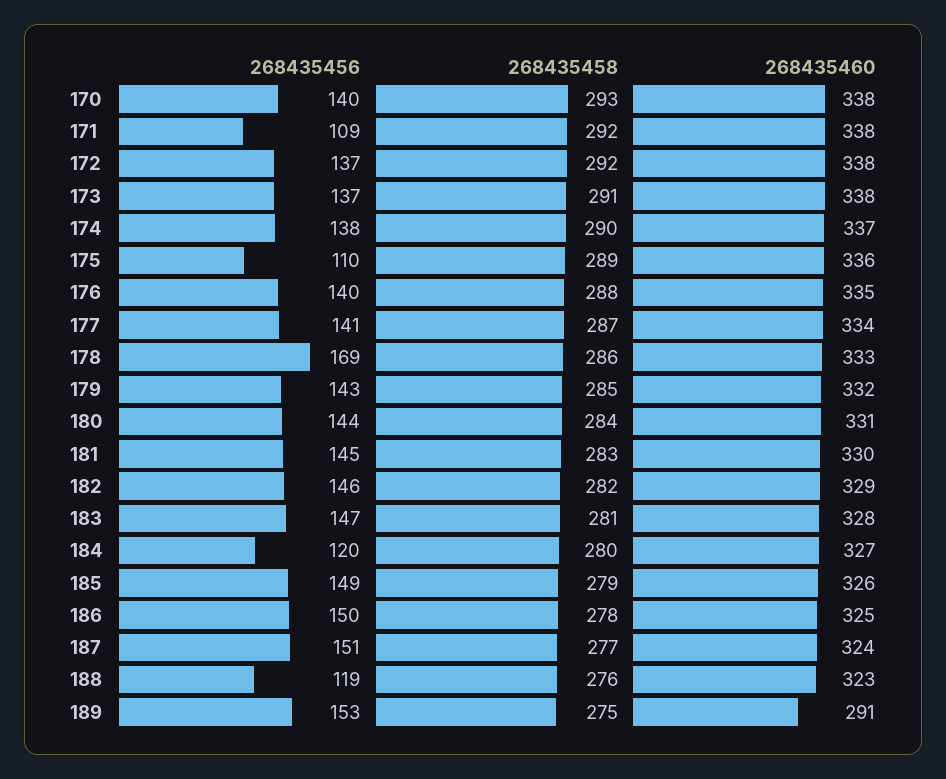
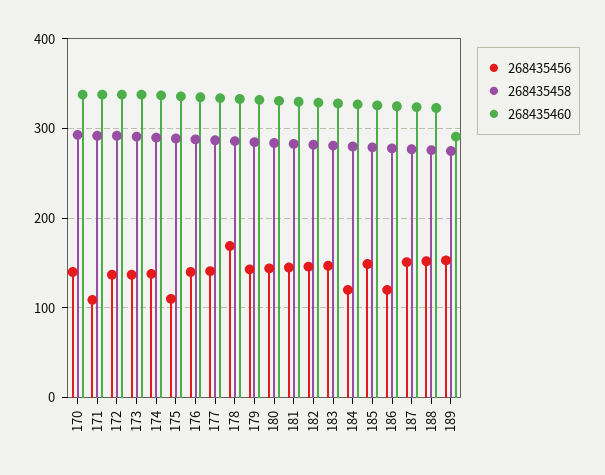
  {
    "268435456": {
      "170": 140,
      "171": 109,
      "172": 137,
      "173": 137,
      "174": 138,
      "175": 110,
      "176": 140,
      "177": 141,
      "178": 169,
      "179": 143,
      "180": 144,
      "181": 145,
      "182": 146,
      "183": 147,
      "184": 120,
      "185": 149,
-     "186": 150,
+     "186": 120,
      "187": 151,
-     "188": 119,
+     "188": 150,
      "189": 153
    },
    "268435458": {
      "170": 293,
      "171": 292,
      "172": 292,
      "173": 291,
      "174": 290,
      "175": 289,
      "176": 288,
      "177": 287,
      "178": 286,
      "179": 285,
      "180": 284,
      "181": 283,
      "182": 282,
      "183": 281,
      "184": 280,
      "185": 279,
      "186": 278,
      "187": 277,
      "188": 276,
      "189": 275
    },
    "268435460": {
      "170": 338,
      "171": 338,
      "172": 338,
      "173": 338,
      "174": 337,
      "175": 336,
      "176": 335,
      "177": 334,
      "178": 333,
      "179": 332,
      "180": 331,
      "181": 330,
      "182": 329,
      "183": 328,
      "184": 327,
      "185": 326,
      "186": 325,
      "187": 324,
      "188": 323,
      "189": 291
    }
  }

